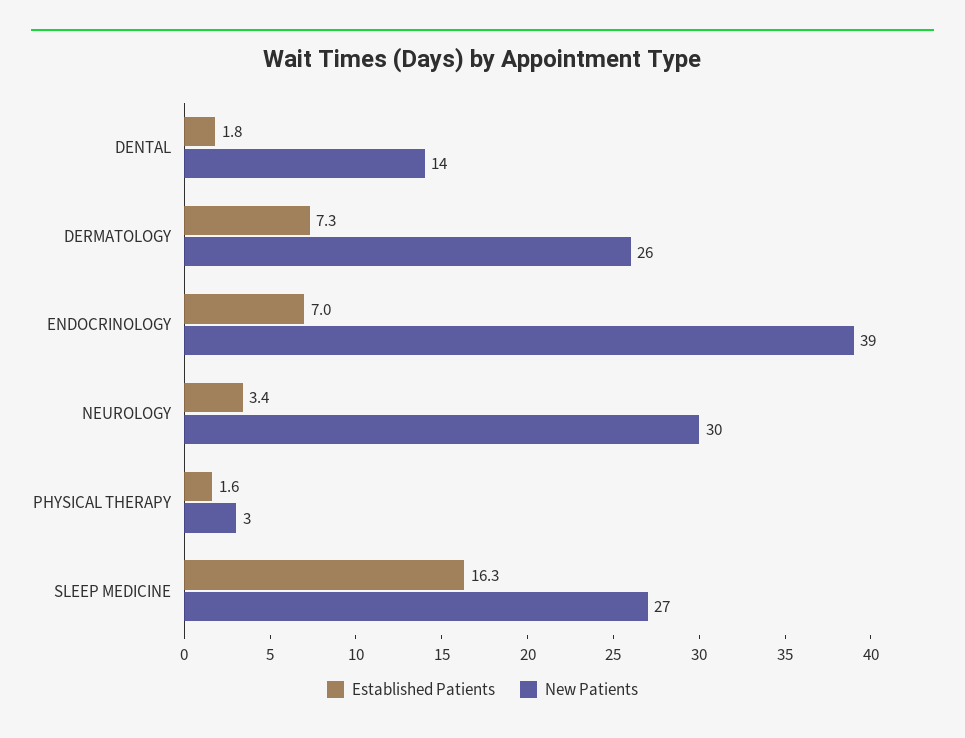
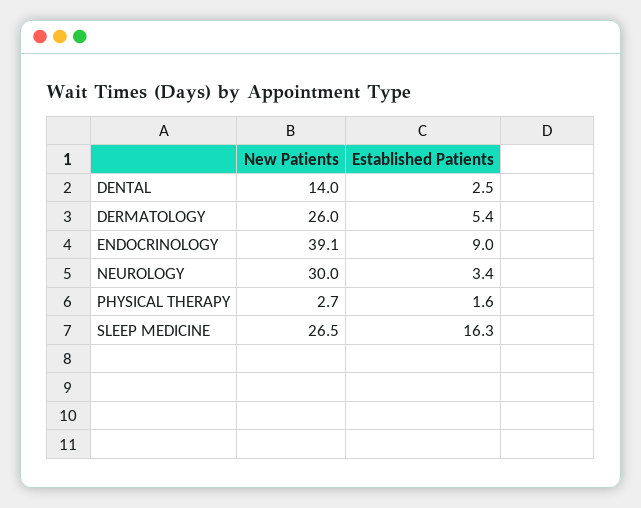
  {
    "Established Patients": {
-     "DENTAL": 1.8,
+     "DENTAL": 2.5,
-     "DERMATOLOGY": 7.3,
+     "DERMATOLOGY": 5.4,
-     "ENDOCRINOLOGY": 7,
+     "ENDOCRINOLOGY": 9,
      "NEUROLOGY": 3.4,
      "PHYSICAL THERAPY": 1.6,
      "SLEEP MEDICINE": 16.3
    },
    "New Patients": {
      "DENTAL": 14,
      "DERMATOLOGY": 26,
      "ENDOCRINOLOGY": 39.1,
      "NEUROLOGY": 30,
      "PHYSICAL THERAPY": 2.7,
      "SLEEP MEDICINE": 26.5
    }
  }

